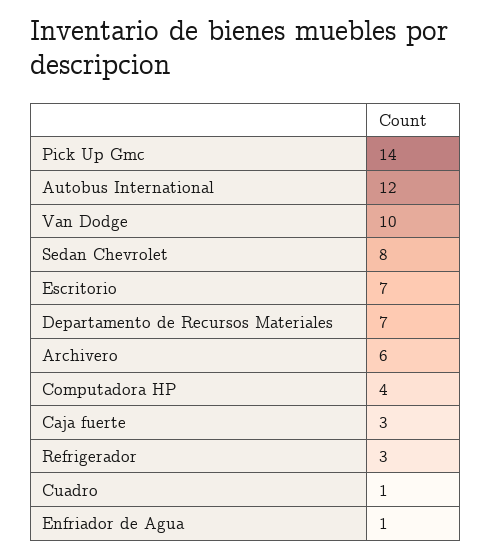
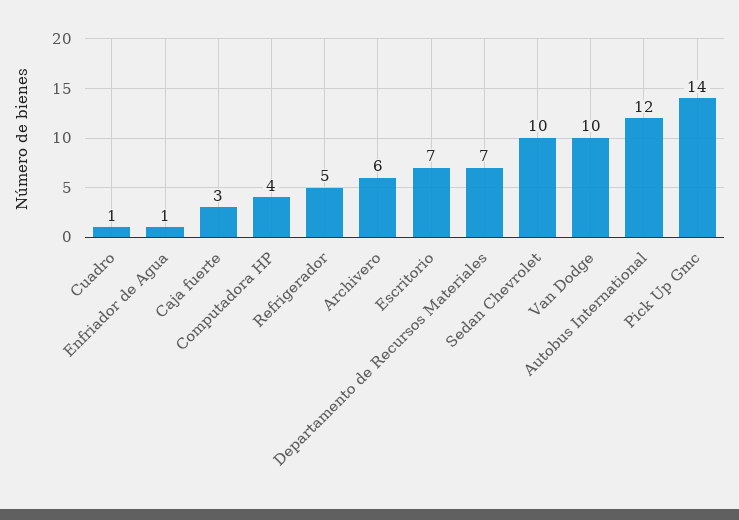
  {
    "Pick Up Gmc": 14,
    "Autobus International": 12,
    "Van Dodge": 10,
-   "Sedan Chevrolet": 8,
+   "Sedan Chevrolet": 10,
    "Escritorio": 7,
    "Departamento de Recursos Materiales": 7,
    "Archivero": 6,
    "Computadora HP": 4,
    "Caja fuerte": 3,
-   "Refrigerador": 3,
+   "Refrigerador": 5,
    "Cuadro": 1,
    "Enfriador de Agua": 1
  }

